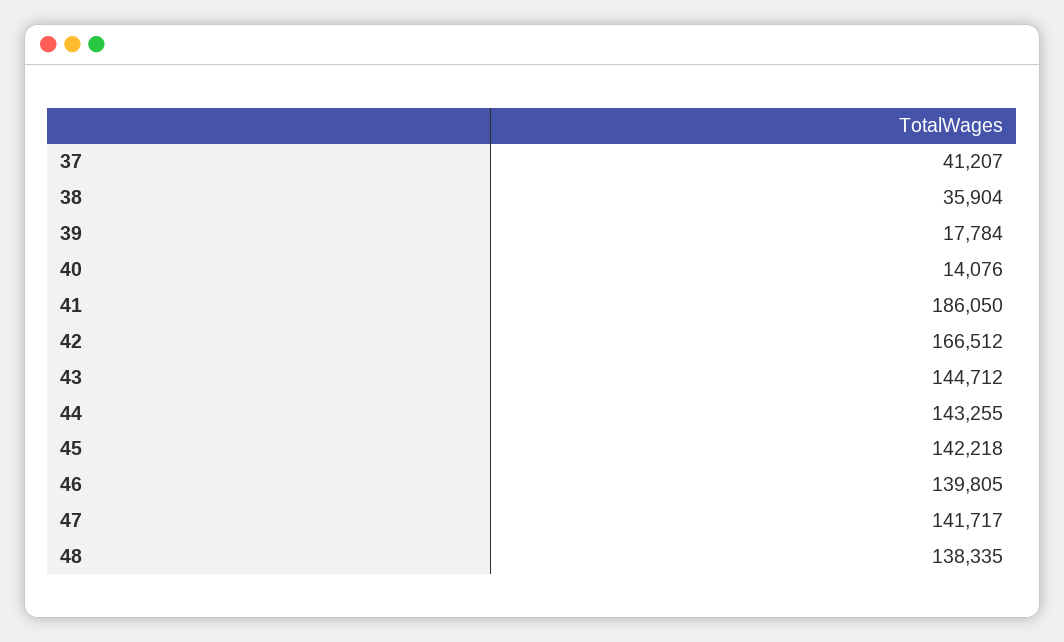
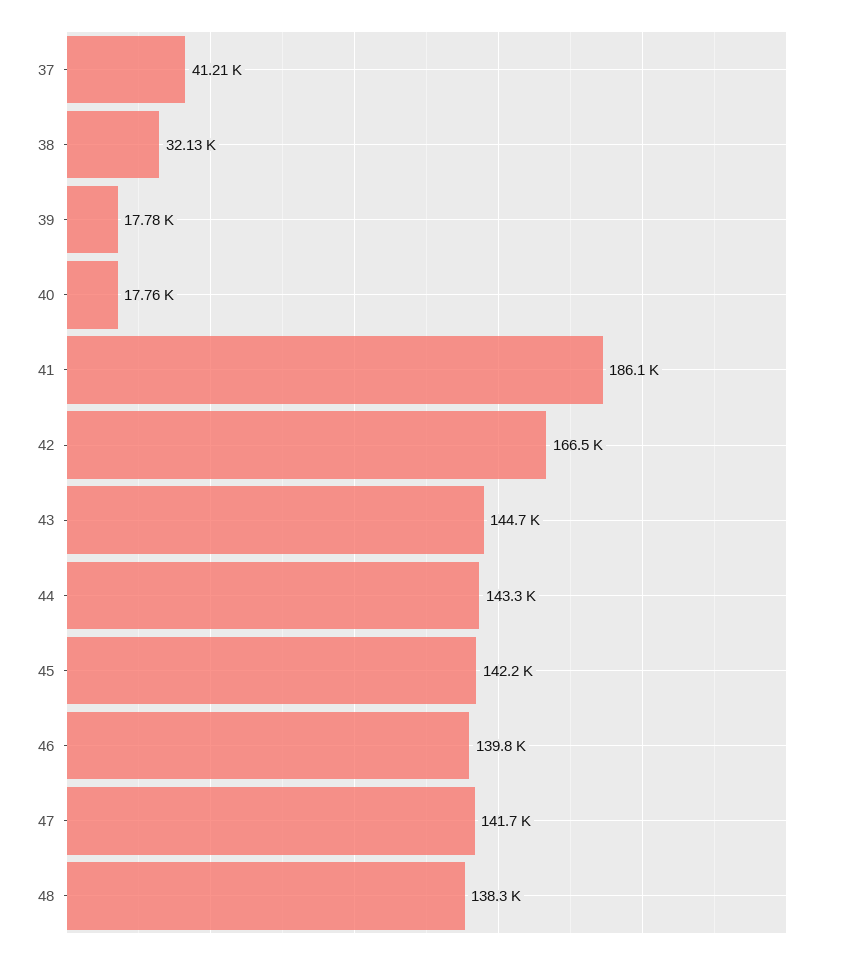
  {
    "37": 41207,
-   "38": 35904,
+   "38": 32130,
    "39": 17784,
-   "40": 14076,
+   "40": 17760,
    "41": 186050,
    "42": 166512,
    "43": 144712,
    "44": 143255,
    "45": 142218,
    "46": 139805,
    "47": 141717,
    "48": 138335
  }

